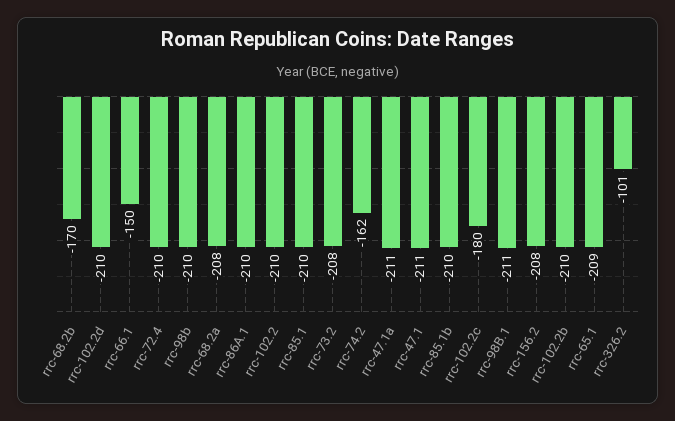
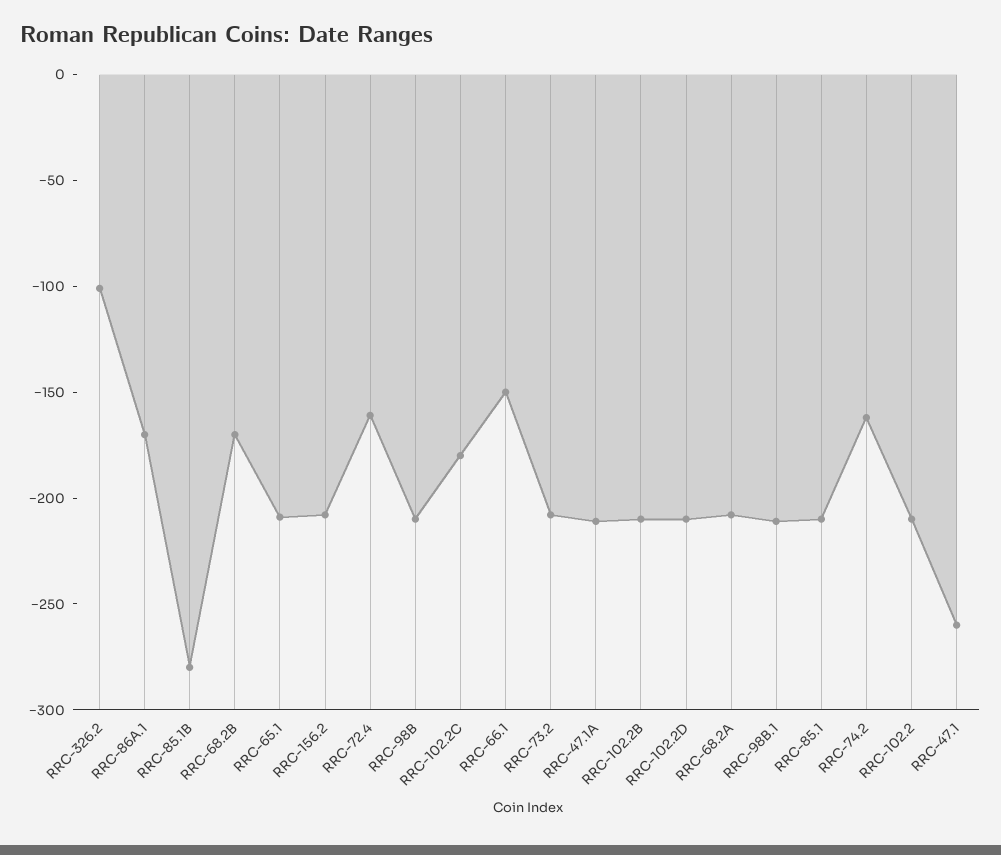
  {
    "rrc-68.2b": -170,
    "rrc-102.2d": -210,
    "rrc-66.1": -150,
-   "rrc-72.4": -210,
+   "rrc-72.4": -160,
    "rrc-98b": -210,
    "rrc-68.2a": -208,
-   "rrc-86A.1": -210,
+   "rrc-86A.1": -170,
    "rrc-102.2": -210,
    "rrc-85.1": -210,
    "rrc-73.2": -208,
    "rrc-74.2": -162,
    "rrc-47.1a": -211,
-   "rrc-47.1": -211,
+   "rrc-47.1": -260,
-   "rrc-85.1b": -210,
+   "rrc-85.1b": -280,
    "rrc-102.2c": -180,
    "rrc-98B.1": -211,
    "rrc-156.2": -208,
    "rrc-102.2b": -210,
    "rrc-65.1": -209,
    "rrc-326.2": -101
  }

